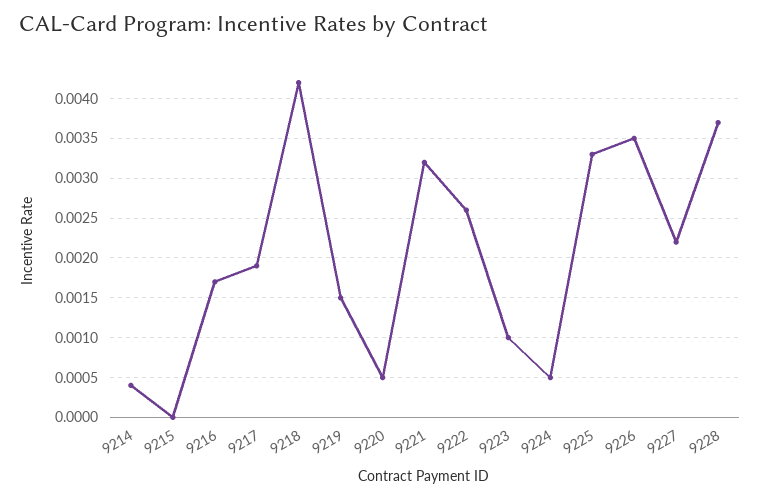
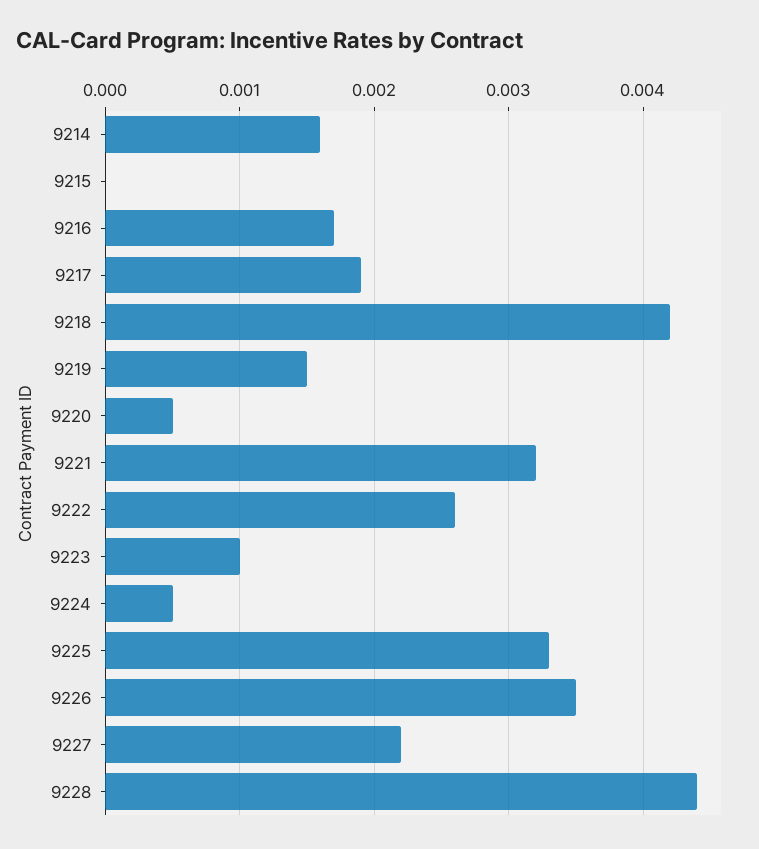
  {
-   "9214": 0.0004,
+   "9214": 0.0016,
    "9215": 0,
    "9216": 0.0017,
    "9217": 0.0019,
    "9218": 0.0042,
    "9219": 0.0015,
    "9220": 0.0005,
    "9221": 0.0032,
    "9222": 0.0026,
    "9223": 0.001,
    "9224": 0.0005,
    "9225": 0.0033,
    "9226": 0.0035,
    "9227": 0.0022,
-   "9228": 0.0037
+   "9228": 0.0044
  }

